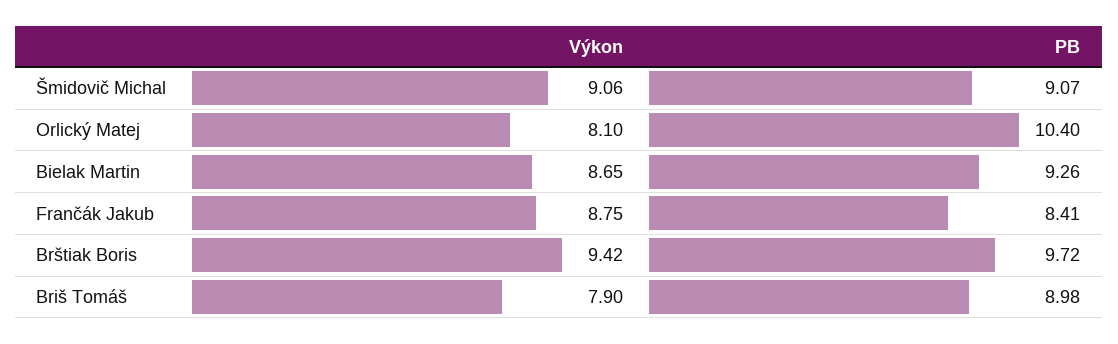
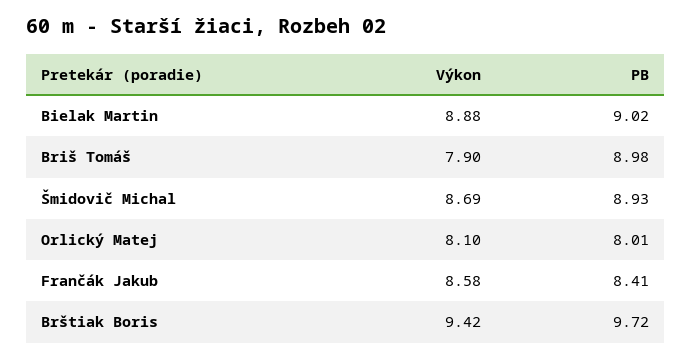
  {
    "Výkon": {
-     "Šmidovič Michal": 9.06,
+     "Šmidovič Michal": 8.69,
      "Orlický Matej": 8.1,
-     "Bielak Martin": 8.65,
+     "Bielak Martin": 8.88,
-     "Frančák Jakub": 8.75,
+     "Frančák Jakub": 8.58,
      "Brštiak Boris": 9.42,
      "Briš Tomáš": 7.9
    },
    "PB": {
-     "Šmidovič Michal": 9.07,
+     "Šmidovič Michal": 8.93,
-     "Orlický Matej": 10.4,
+     "Orlický Matej": 8.01,
-     "Bielak Martin": 9.26,
+     "Bielak Martin": 9.02,
      "Frančák Jakub": 8.41,
      "Brštiak Boris": 9.72,
      "Briš Tomáš": 8.98
    }
  }

